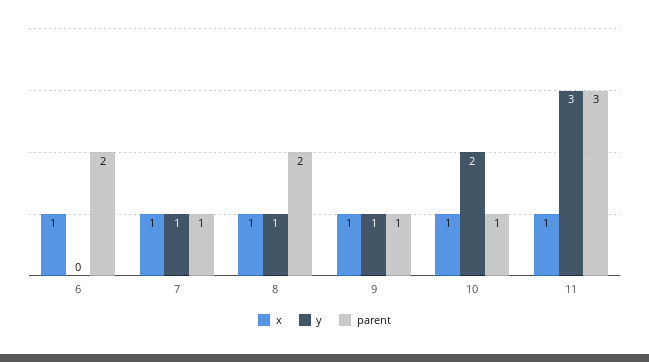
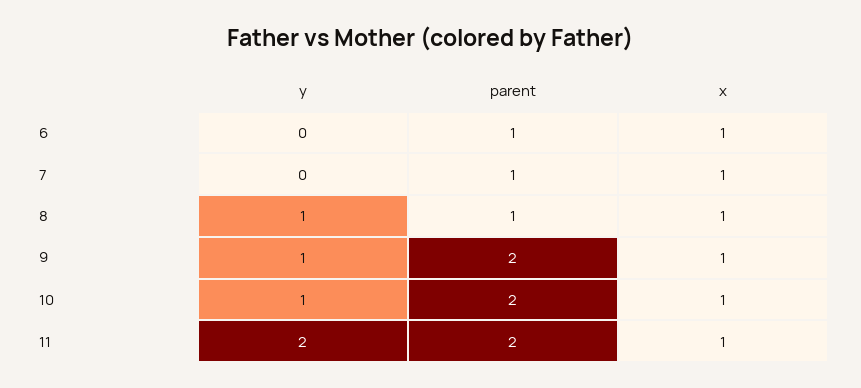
  {
    "x": {
      "6": 1,
      "7": 1,
      "8": 1,
      "9": 1,
      "10": 1,
      "11": 1
    },
    "y": {
      "6": 0,
-     "7": 1,
+     "7": 0,
      "8": 1,
      "9": 1,
-     "10": 2,
+     "10": 1,
-     "11": 3
+     "11": 2
    },
    "parent": {
-     "6": 2,
+     "6": 1,
      "7": 1,
-     "8": 2,
+     "8": 1,
-     "9": 1,
+     "9": 2,
-     "10": 1,
+     "10": 2,
-     "11": 3
+     "11": 2
    }
  }

